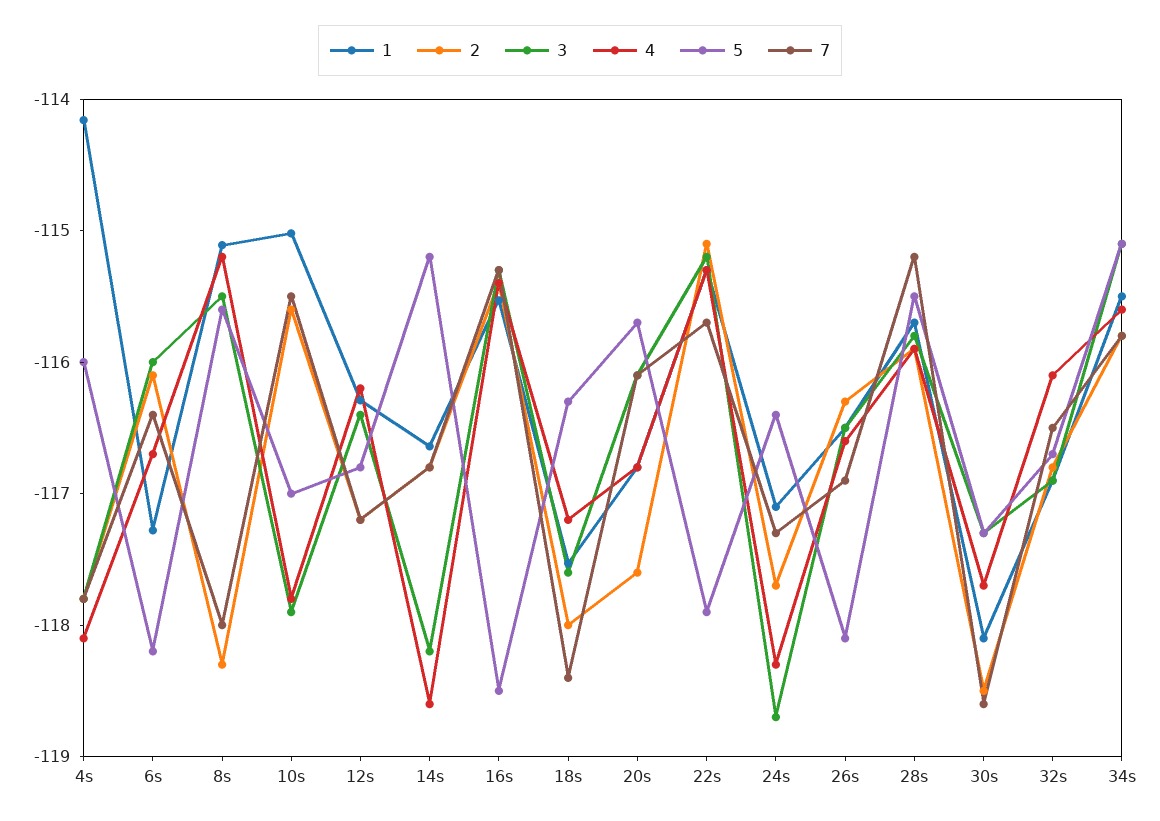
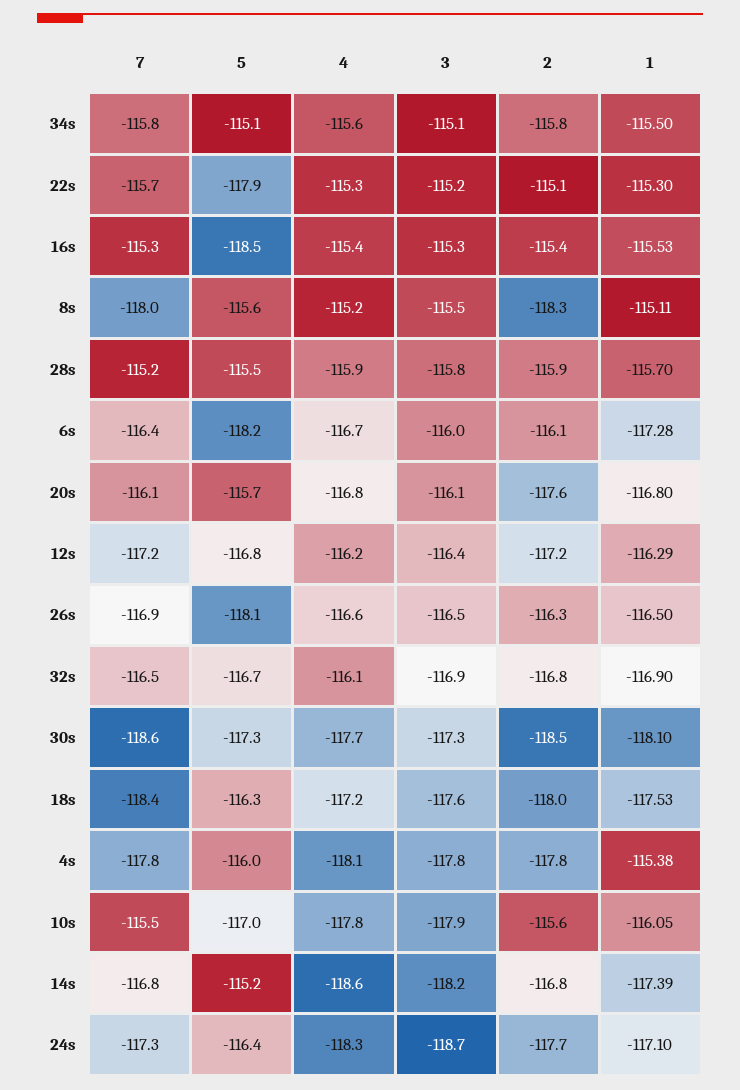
  {
    "1": {
-     "4s": -114.2,
+     "4s": -115.38,
      "6s": -117.28,
      "8s": -115.11,
-     "10s": -115,
+     "10s": -116.05,
      "12s": -116.29,
-     "14s": -116.6,
+     "14s": -117.39,
      "16s": -115.53,
      "18s": -117.53,
      "20s": -116.8,
      "22s": -115.3,
      "24s": -117.1,
      "26s": -116.5,
      "28s": -115.7,
      "30s": -118.1,
      "32s": -116.9,
      "34s": -115.5
    },
    "2": {
      "4s": -117.8,
      "6s": -116.1,
      "8s": -118.3,
      "10s": -115.6,
      "12s": -117.2,
      "14s": -116.8,
      "16s": -115.4,
      "18s": -118,
      "20s": -117.6,
      "22s": -115.1,
      "24s": -117.7,
      "26s": -116.3,
      "28s": -115.9,
      "30s": -118.5,
      "32s": -116.8,
      "34s": -115.8
    },
    "3": {
      "4s": -117.8,
      "6s": -116,
      "8s": -115.5,
      "10s": -117.9,
      "12s": -116.4,
      "14s": -118.2,
      "16s": -115.3,
      "18s": -117.6,
      "20s": -116.1,
      "22s": -115.2,
      "24s": -118.7,
      "26s": -116.5,
      "28s": -115.8,
      "30s": -117.3,
      "32s": -116.9,
      "34s": -115.1
    },
    "4": {
      "4s": -118.1,
      "6s": -116.7,
      "8s": -115.2,
      "10s": -117.8,
      "12s": -116.2,
      "14s": -118.6,
      "16s": -115.4,
      "18s": -117.2,
      "20s": -116.8,
      "22s": -115.3,
      "24s": -118.3,
      "26s": -116.6,
      "28s": -115.9,
      "30s": -117.7,
      "32s": -116.1,
      "34s": -115.6
    },
    "5": {
      "4s": -116,
      "6s": -118.2,
      "8s": -115.6,
      "10s": -117,
      "12s": -116.8,
      "14s": -115.2,
      "16s": -118.5,
      "18s": -116.3,
      "20s": -115.7,
      "22s": -117.9,
      "24s": -116.4,
      "26s": -118.1,
      "28s": -115.5,
      "30s": -117.3,
      "32s": -116.7,
      "34s": -115.1
    },
    "7": {
      "4s": -117.8,
      "6s": -116.4,
      "8s": -118,
      "10s": -115.5,
      "12s": -117.2,
      "14s": -116.8,
      "16s": -115.3,
      "18s": -118.4,
      "20s": -116.1,
      "22s": -115.7,
      "24s": -117.3,
      "26s": -116.9,
      "28s": -115.2,
      "30s": -118.6,
      "32s": -116.5,
      "34s": -115.8
    }
  }

